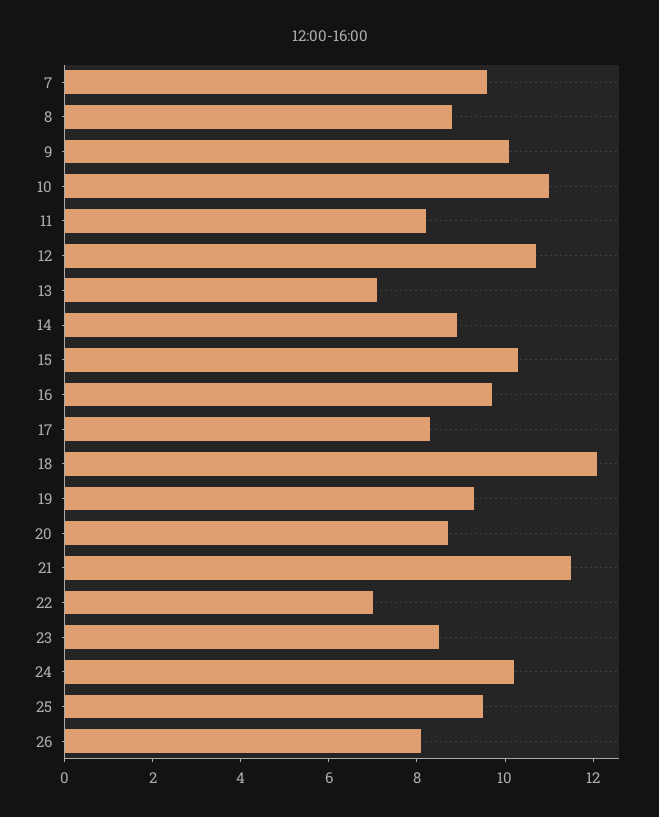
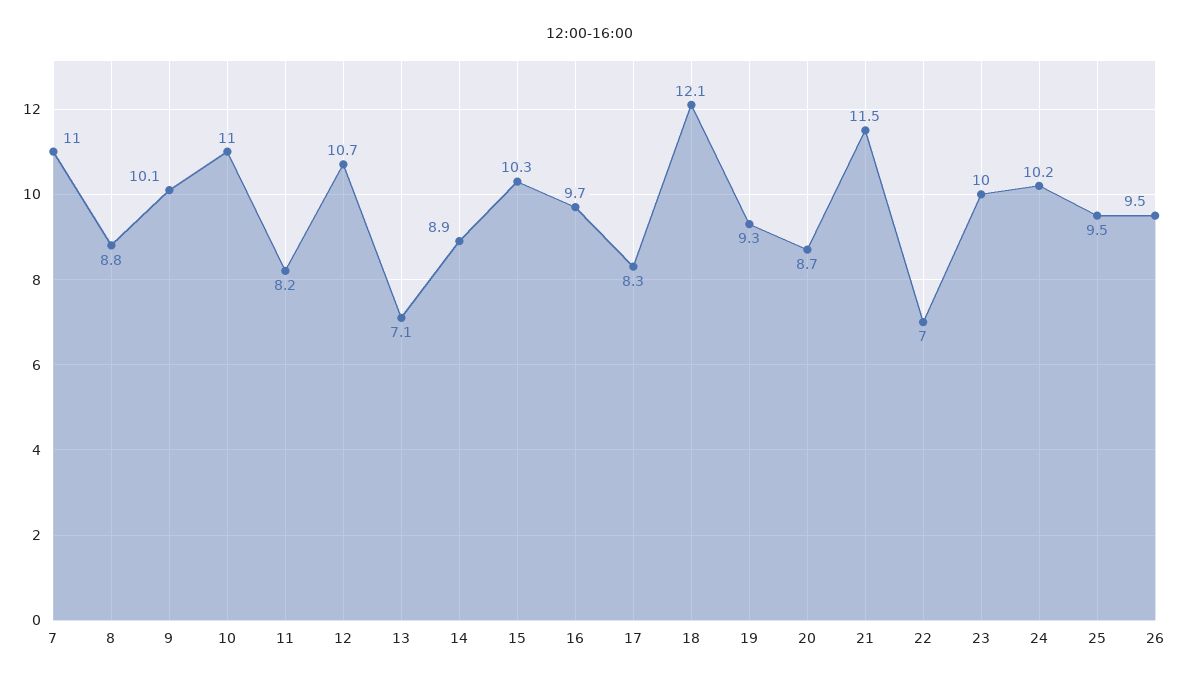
  {
-   "7": 9.5,
+   "7": 11,
    "8": 8.8,
    "9": 10.1,
    "10": 11,
    "11": 8.2,
    "12": 10.7,
    "13": 7.1,
    "14": 8.9,
    "15": 10.3,
    "16": 9.7,
    "17": 8.3,
    "18": 12.1,
    "19": 9.3,
    "20": 8.7,
    "21": 11.5,
    "22": 7,
-   "23": 8.5,
+   "23": 10,
    "24": 10.2,
    "25": 9.5,
-   "26": 8
+   "26": 9.5
  }

